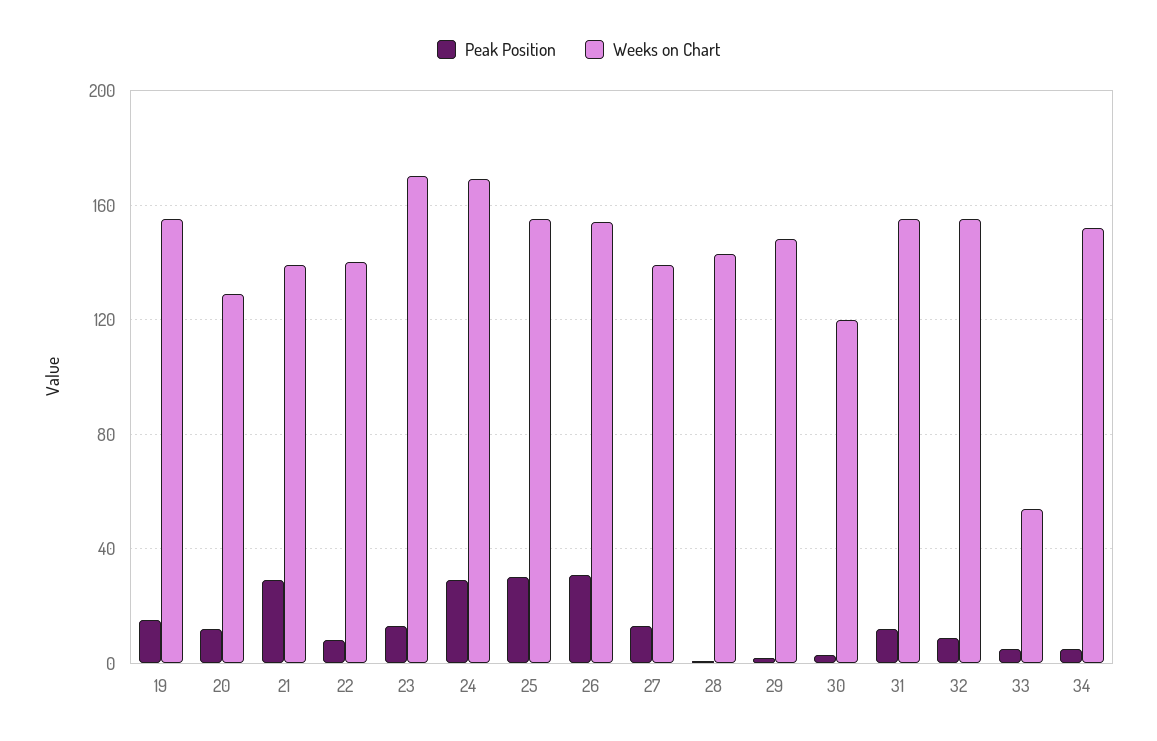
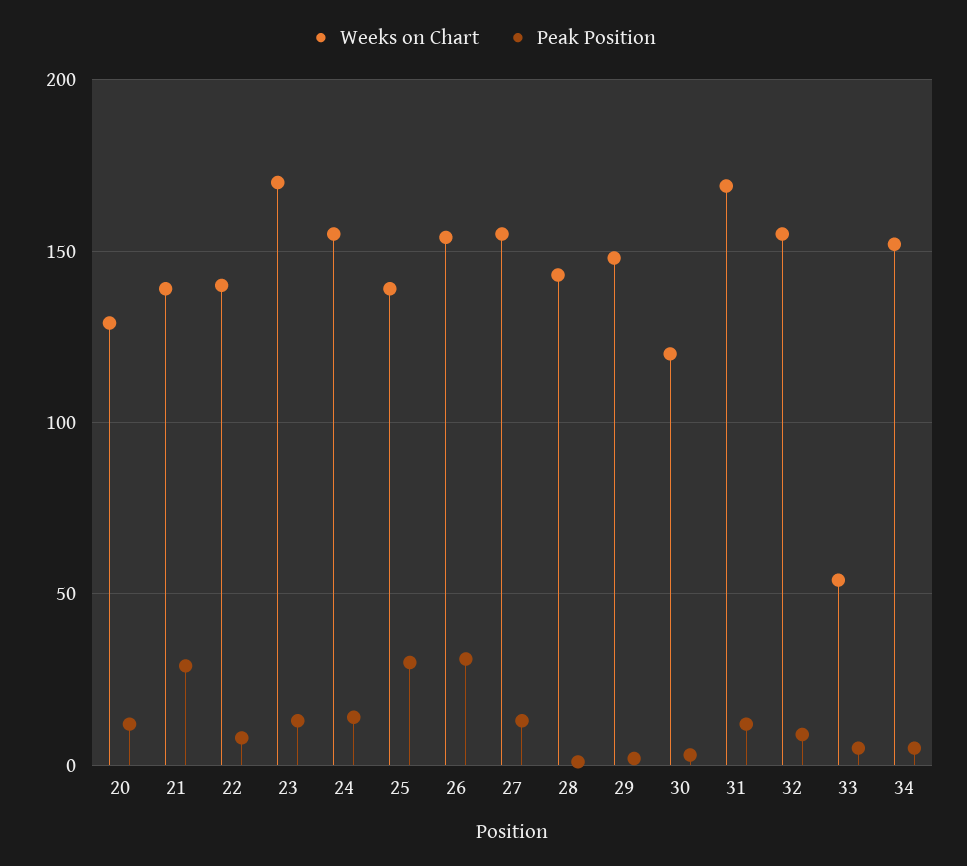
  {
    "Peak Position": {
-     "19": 15,
      "20": 10,
      "21": 30,
      "22": 10,
      "23": 15,
-     "24": 30,
+     "24": 15,
      "25": 30,
      "26": 30,
      "27": 15,
      "28": 0,
      "29": 0,
      "30": 5,
      "31": 10,
      "32": 10,
      "33": 5,
      "34": 5
    },
    "Weeks on Chart": {
-     "19": 155,
      "20": 130,
      "21": 140,
      "22": 140,
      "23": 170,
-     "24": 170,
+     "24": 155,
-     "25": 155,
+     "25": 140,
      "26": 155,
-     "27": 140,
+     "27": 155,
      "28": 145,
      "29": 150,
      "30": 120,
-     "31": 155,
+     "31": 170,
      "32": 155,
      "33": 55,
      "34": 150
    }
  }

